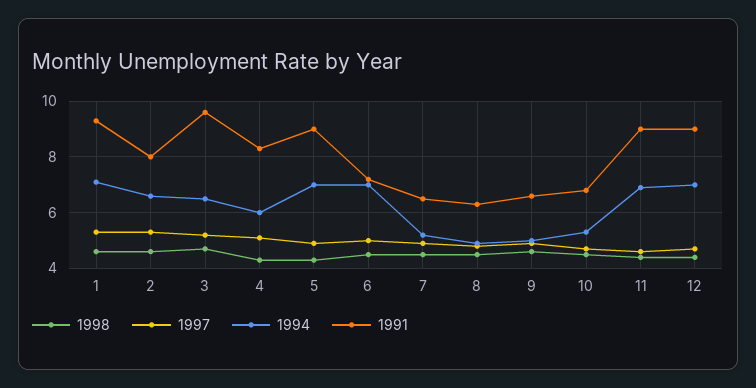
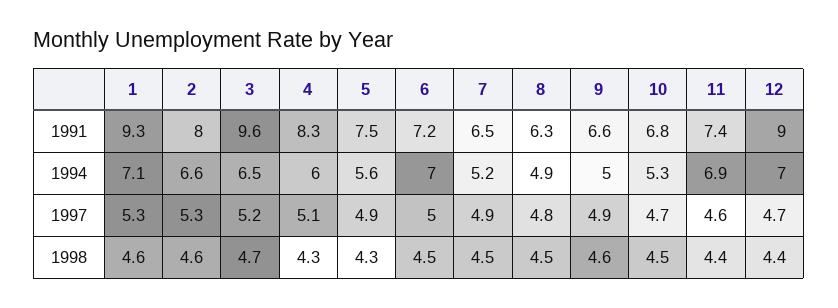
  {
    "1998": {
      "1": 4.6,
      "2": 4.6,
      "3": 4.7,
      "4": 4.3,
      "5": 4.3,
      "6": 4.5,
      "7": 4.5,
      "8": 4.5,
      "9": 4.6,
      "10": 4.5,
      "11": 4.4,
      "12": 4.4
    },
    "1997": {
      "1": 5.3,
      "2": 5.3,
      "3": 5.2,
      "4": 5.1,
      "5": 4.9,
      "6": 5,
      "7": 4.9,
      "8": 4.8,
      "9": 4.9,
      "10": 4.7,
      "11": 4.6,
      "12": 4.7
    },
    "1994": {
      "1": 7.1,
      "2": 6.6,
      "3": 6.5,
      "4": 6,
-     "5": 7,
+     "5": 5.6,
      "6": 7,
      "7": 5.2,
      "8": 4.9,
      "9": 5,
      "10": 5.3,
      "11": 6.9,
      "12": 7
    },
    "1991": {
      "1": 9.3,
      "2": 8,
      "3": 9.6,
      "4": 8.3,
-     "5": 9,
+     "5": 7.5,
      "6": 7.2,
      "7": 6.5,
      "8": 6.3,
      "9": 6.6,
      "10": 6.8,
-     "11": 9,
+     "11": 7.4,
      "12": 9
    }
  }

